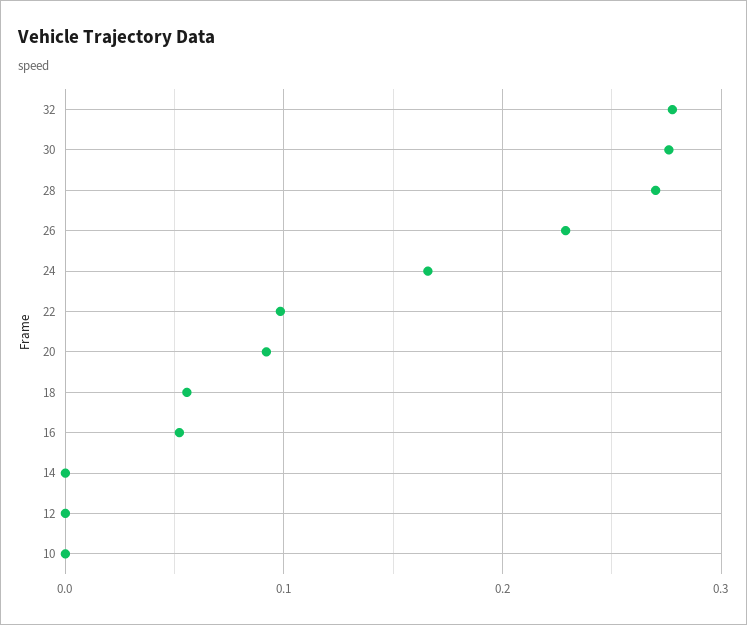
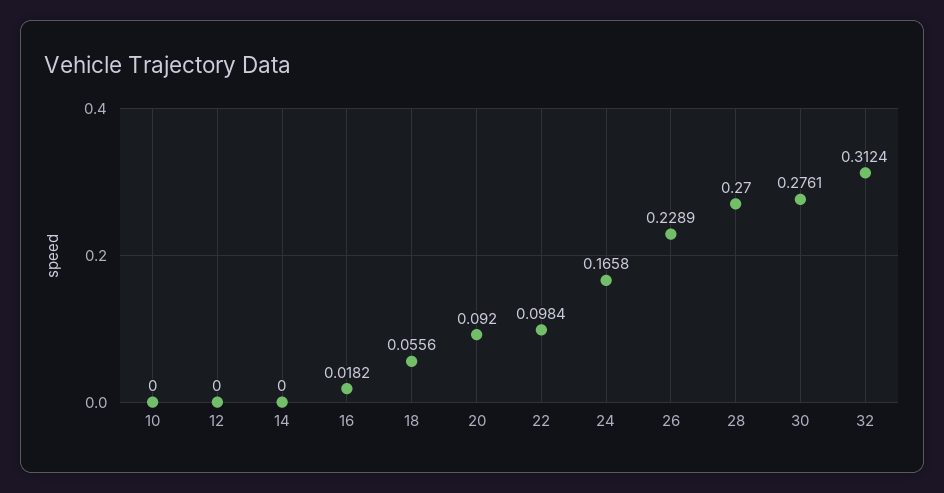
  {
-   "32": 0.28,
+   "32": 0.3124,
    "30": 0.2761,
    "28": 0.27,
    "26": 0.2289,
    "24": 0.1658,
    "22": 0.0984,
    "20": 0.092,
    "18": 0.0556,
-   "16": 0.05,
+   "16": 0.0182,
    "14": 0,
    "12": 0,
    "10": 0
  }

